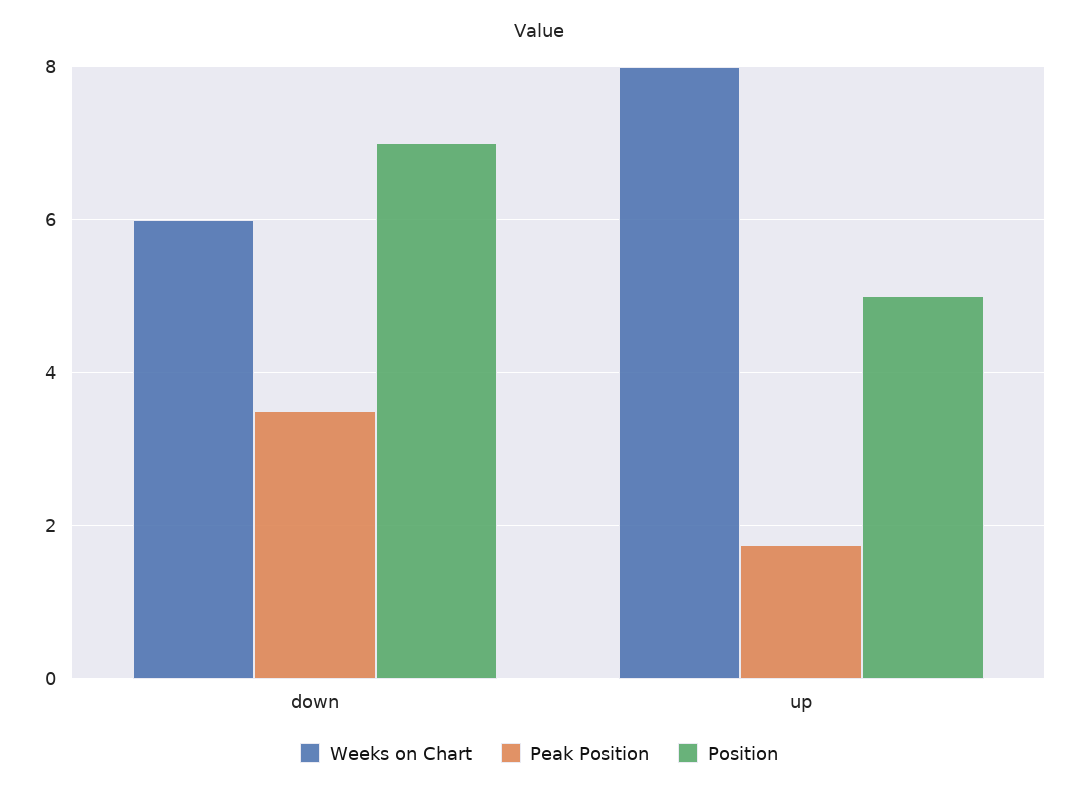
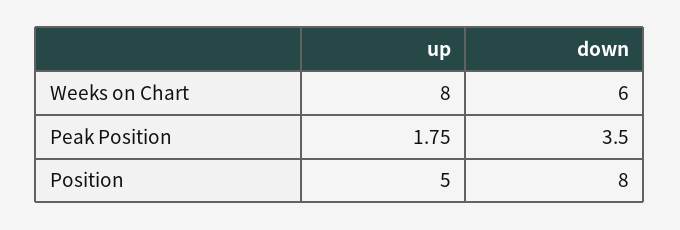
  {
    "Weeks on Chart": {
      "down": 6,
      "up": 8
    },
    "Peak Position": {
      "down": 3.5,
      "up": 1.75
    },
    "Position": {
-     "down": 7,
+     "down": 8,
      "up": 5
    }
  }

